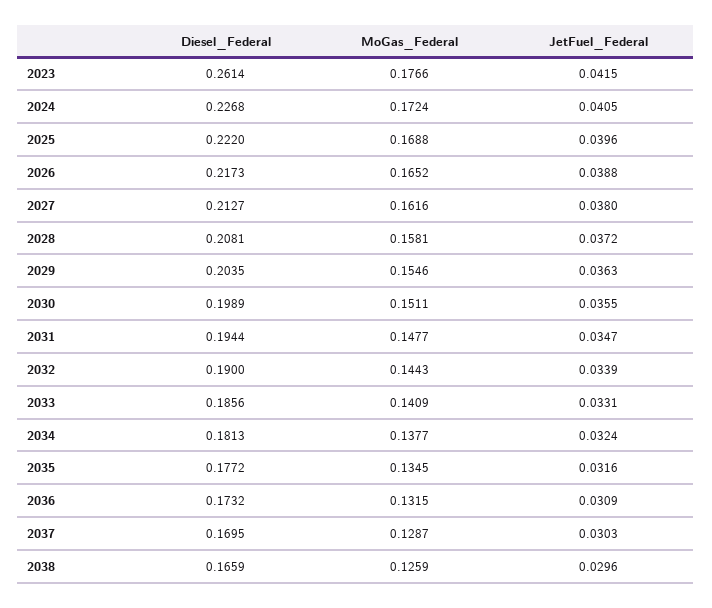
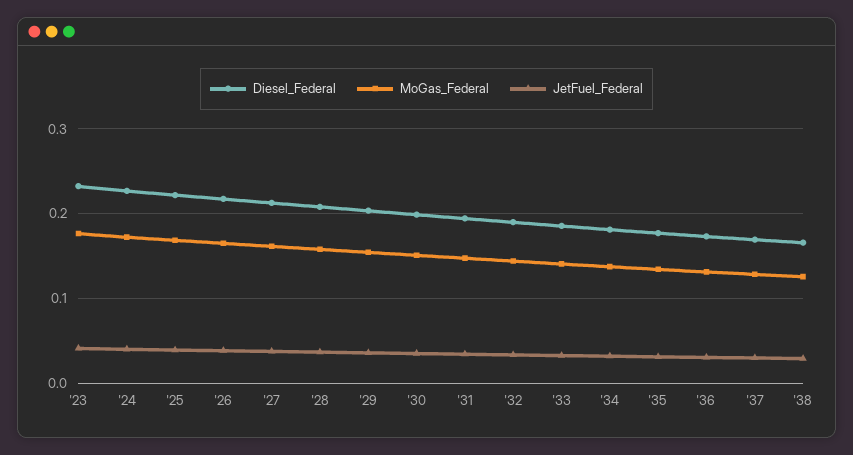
  {
    "Diesel_Federal": {
-     "2023": 0.2614,
+     "2023": 0.23,
      "2024": 0.2268,
      "2025": 0.222,
      "2026": 0.2173,
      "2027": 0.2127,
      "2028": 0.2081,
      "2029": 0.2035,
      "2030": 0.1989,
      "2031": 0.1944,
      "2032": 0.19,
      "2033": 0.1856,
      "2034": 0.1813,
      "2035": 0.1772,
      "2036": 0.1732,
      "2037": 0.1695,
      "2038": 0.1659
    },
    "MoGas_Federal": {
      "2023": 0.1766,
      "2024": 0.1724,
      "2025": 0.1688,
      "2026": 0.1652,
      "2027": 0.1616,
      "2028": 0.1581,
      "2029": 0.1546,
      "2030": 0.1511,
      "2031": 0.1477,
      "2032": 0.1443,
      "2033": 0.1409,
      "2034": 0.1377,
      "2035": 0.1345,
      "2036": 0.1315,
      "2037": 0.1287,
      "2038": 0.1259
    },
    "JetFuel_Federal": {
      "2023": 0.0415,
      "2024": 0.0405,
      "2025": 0.0396,
      "2026": 0.0388,
      "2027": 0.038,
      "2028": 0.0372,
      "2029": 0.0363,
      "2030": 0.0355,
      "2031": 0.0347,
      "2032": 0.0339,
      "2033": 0.0331,
      "2034": 0.0324,
      "2035": 0.0316,
      "2036": 0.0309,
      "2037": 0.0303,
      "2038": 0.0296
    }
  }

